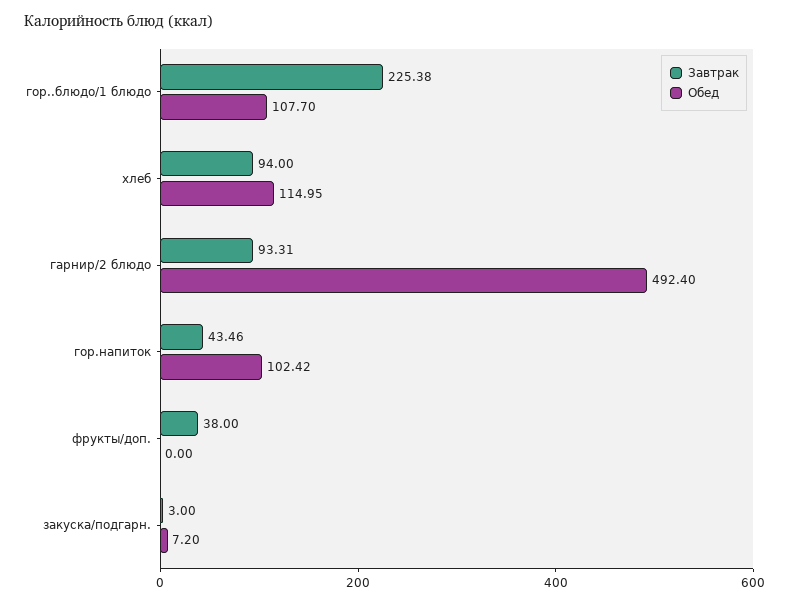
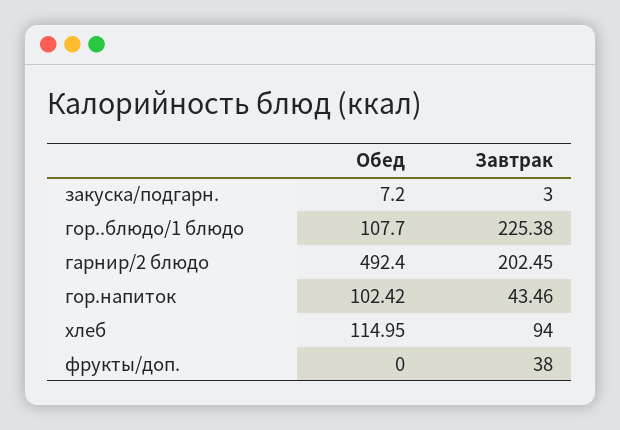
  {
    "Завтрак": {
      "гор..блюдо/1 блюдо": 225.38,
      "хлеб": 94,
-     "гарнир/2 блюдо": 93.31,
+     "гарнир/2 блюдо": 202.45,
      "гор.напиток": 43.46,
      "фрукты/доп.": 38,
      "закуска/подгарн.": 3
    },
    "Обед": {
      "гор..блюдо/1 блюдо": 107.7,
      "хлеб": 114.95,
      "гарнир/2 блюдо": 492.4,
      "гор.напиток": 102.42,
      "фрукты/доп.": 0,
      "закуска/подгарн.": 7.2
    }
  }

